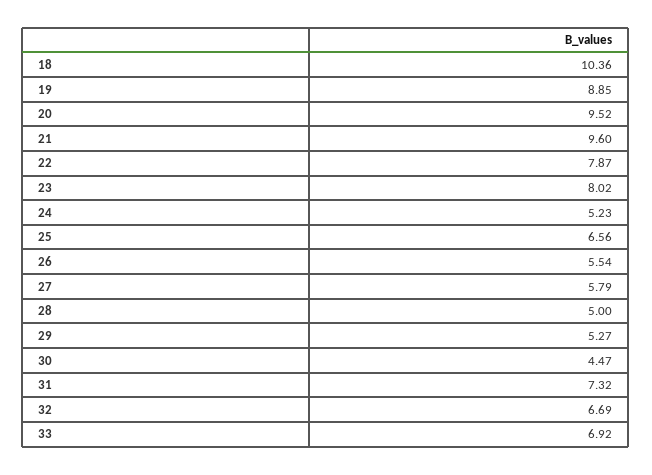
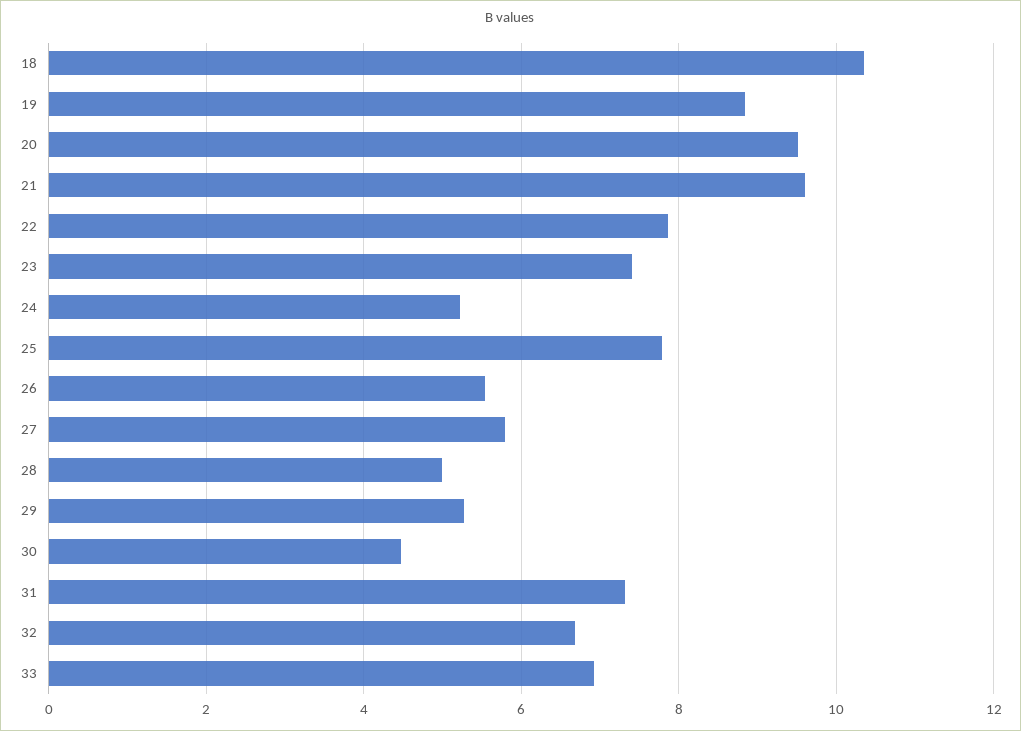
  {
    "18": 10.36,
    "19": 8.85,
    "20": 9.52,
    "21": 9.6,
    "22": 7.87,
-   "23": 8.02,
+   "23": 7.4,
    "24": 5.23,
-   "25": 6.56,
+   "25": 7.8,
    "26": 5.54,
    "27": 5.79,
    "28": 5,
    "29": 5.27,
    "30": 4.47,
    "31": 7.32,
    "32": 6.69,
    "33": 6.92
  }

